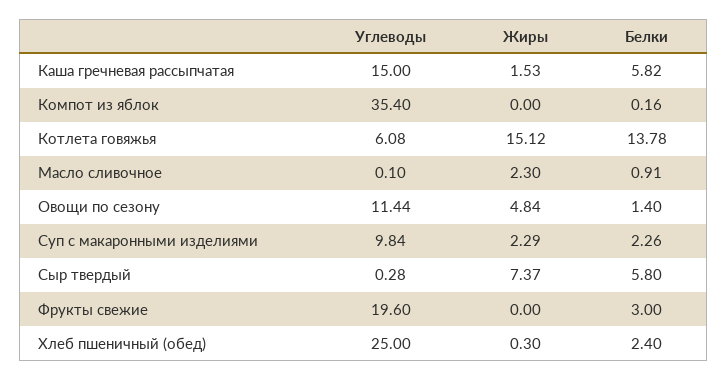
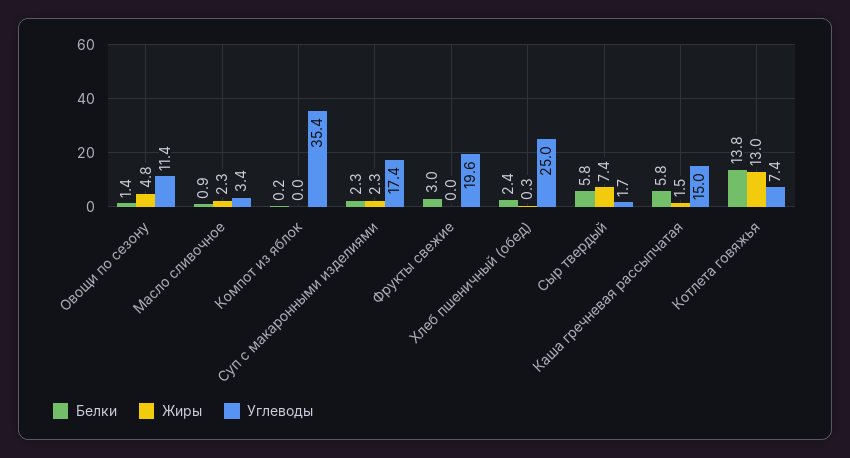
  {
    "Углеводы": {
      "Каша гречневая рассыпчатая": 15,
      "Компот из яблок": 35.4,
-     "Котлета говяжья": 6.08,
+     "Котлета говяжья": 7.4,
-     "Масло сливочное": 0.1,
+     "Масло сливочное": 3.4,
      "Овощи по сезону": 11.44,
-     "Суп с макаронными изделиями": 9.84,
+     "Суп с макаронными изделиями": 17.4,
-     "Сыр твердый": 0.28,
+     "Сыр твердый": 1.7,
      "Фрукты свежие": 19.6,
      "Хлеб пшеничный (обед)": 25
    },
    "Жиры": {
      "Каша гречневая рассыпчатая": 1.53,
      "Компот из яблок": 0,
-     "Котлета говяжья": 15.12,
+     "Котлета говяжья": 13,
      "Масло сливочное": 2.3,
      "Овощи по сезону": 4.84,
      "Суп с макаронными изделиями": 2.29,
      "Сыр твердый": 7.37,
      "Фрукты свежие": 0,
      "Хлеб пшеничный (обед)": 0.3
    },
    "Белки": {
      "Каша гречневая рассыпчатая": 5.82,
      "Компот из яблок": 0.16,
      "Котлета говяжья": 13.78,
      "Масло сливочное": 0.91,
      "Овощи по сезону": 1.4,
      "Суп с макаронными изделиями": 2.26,
      "Сыр твердый": 5.8,
      "Фрукты свежие": 3,
      "Хлеб пшеничный (обед)": 2.4
    }
  }

